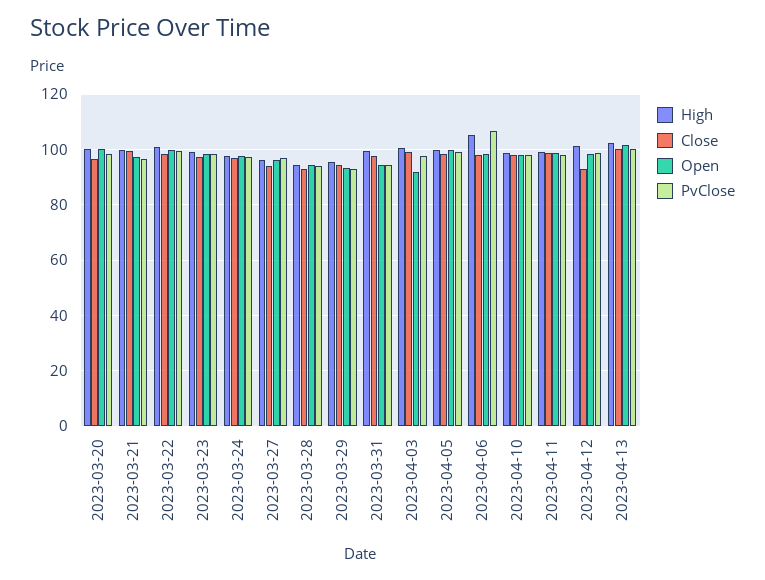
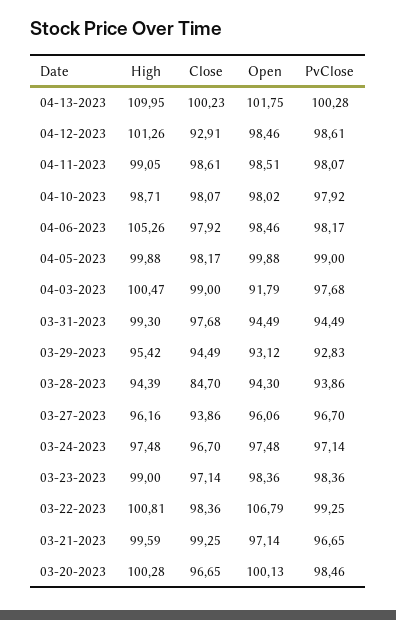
  {
    "High": {
      "2023-03-20": 100.28,
      "2023-03-21": 99.59,
      "2023-03-22": 100.81,
      "2023-03-23": 99,
      "2023-03-24": 97.48,
      "2023-03-27": 96.16,
      "2023-03-28": 94.39,
      "2023-03-29": 95.42,
      "2023-03-31": 99.3,
      "2023-04-03": 100.47,
      "2023-04-05": 99.88,
      "2023-04-06": 105.26,
      "2023-04-10": 98.71,
      "2023-04-11": 99.05,
      "2023-04-12": 101.26,
-     "2023-04-13": 102.5
+     "2023-04-13": 109.95
    },
    "Close": {
      "2023-03-20": 96.65,
      "2023-03-21": 99.25,
      "2023-03-22": 98.36,
      "2023-03-23": 97.14,
      "2023-03-24": 96.7,
      "2023-03-27": 93.86,
-     "2023-03-28": 92.5,
+     "2023-03-28": 84.7,
      "2023-03-29": 94.49,
      "2023-03-31": 97.68,
      "2023-04-03": 99,
      "2023-04-05": 98.17,
      "2023-04-06": 97.92,
      "2023-04-10": 98.07,
      "2023-04-11": 98.61,
      "2023-04-12": 92.91,
      "2023-04-13": 100.23
    },
    "Open": {
      "2023-03-20": 100.13,
      "2023-03-21": 97.14,
-     "2023-03-22": 100,
+     "2023-03-22": 106.79,
      "2023-03-23": 98.36,
      "2023-03-24": 97.48,
      "2023-03-27": 96.06,
      "2023-03-28": 94.3,
      "2023-03-29": 93.12,
      "2023-03-31": 94.49,
      "2023-04-03": 91.79,
      "2023-04-05": 99.88,
      "2023-04-06": 98.46,
      "2023-04-10": 98.02,
      "2023-04-11": 98.51,
      "2023-04-12": 98.46,
      "2023-04-13": 101.75
    },
    "PvClose": {
      "2023-03-20": 98.46,
      "2023-03-21": 96.65,
      "2023-03-22": 99.25,
      "2023-03-23": 98.36,
      "2023-03-24": 97.14,
      "2023-03-27": 96.7,
      "2023-03-28": 93.86,
      "2023-03-29": 92.83,
      "2023-03-31": 94.49,
      "2023-04-03": 97.68,
      "2023-04-05": 99,
-     "2023-04-06": 107.5,
+     "2023-04-06": 98.17,
      "2023-04-10": 97.92,
      "2023-04-11": 98.07,
      "2023-04-12": 98.61,
      "2023-04-13": 100.28
    }
  }

